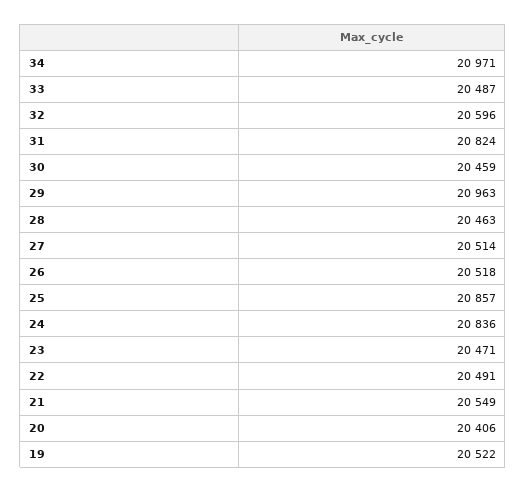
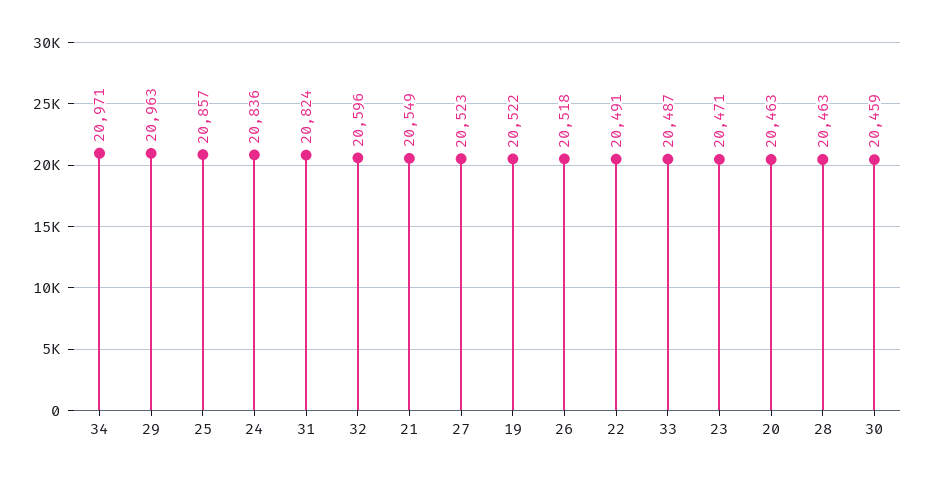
  {
    "34": 20971,
    "33": 20487,
    "32": 20596,
    "31": 20824,
    "30": 20459,
    "29": 20963,
    "28": 20463,
-   "27": 20514,
+   "27": 20523,
    "26": 20518,
    "25": 20857,
    "24": 20836,
    "23": 20471,
    "22": 20491,
    "21": 20549,
-   "20": 20406,
+   "20": 20463,
    "19": 20522
  }

